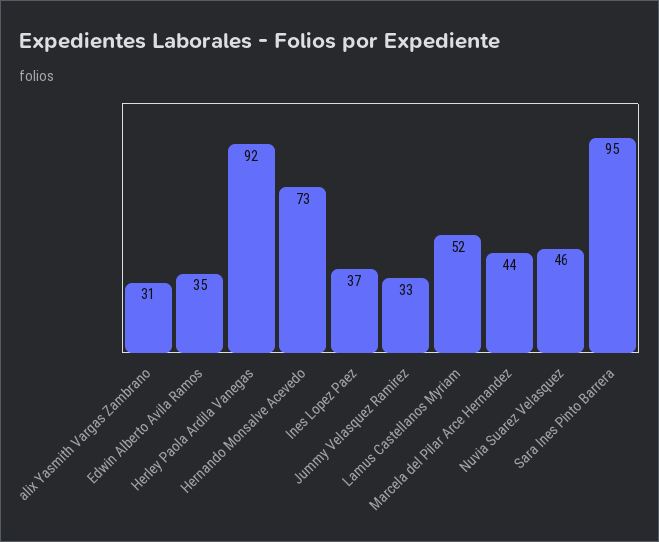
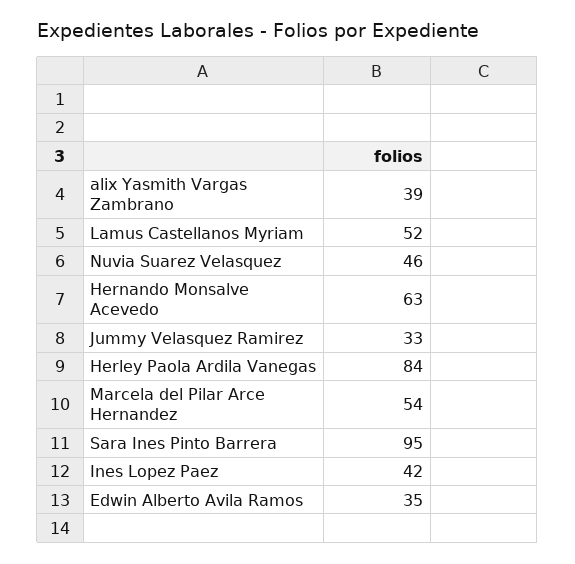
  {
-   "alix Yasmith Vargas Zambrano": 31,
+   "alix Yasmith Vargas Zambrano": 39,
    "Edwin Alberto Avila Ramos": 35,
-   "Herley Paola Ardila Vanegas": 92,
+   "Herley Paola Ardila Vanegas": 84,
-   "Hernando Monsalve Acevedo": 73,
+   "Hernando Monsalve Acevedo": 63,
-   "Ines Lopez Paez": 37,
+   "Ines Lopez Paez": 42,
    "Jummy Velasquez Ramirez": 33,
    "Lamus Castellanos Myriam": 52,
-   "Marcela del Pilar Arce Hernandez": 44,
+   "Marcela del Pilar Arce Hernandez": 54,
    "Nuvia Suarez Velasquez": 46,
    "Sara Ines Pinto Barrera": 95
  }

